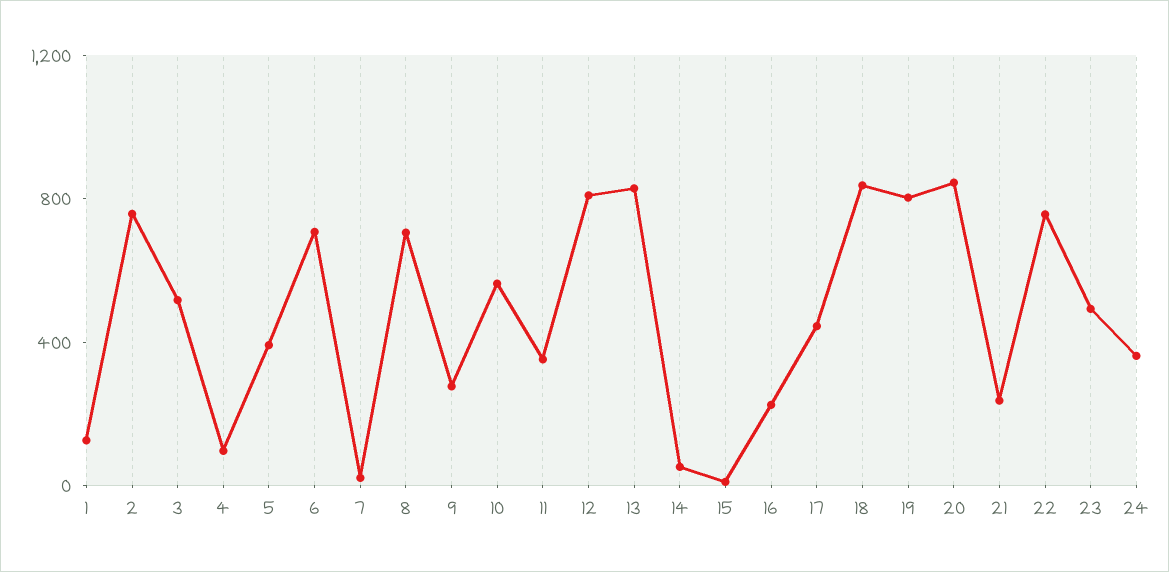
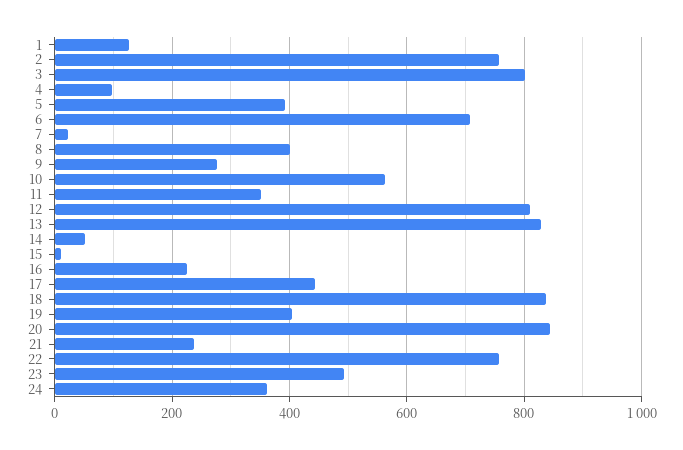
  {
    "1": 120,
    "2": 760,
-   "3": 500,
+   "3": 800,
    "4": 100,
    "5": 400,
    "6": 700,
    "7": 20,
-   "8": 700,
+   "8": 400,
    "9": 280,
    "10": 560,
    "11": 360,
    "12": 800,
    "13": 820,
    "14": 60,
    "15": 20,
    "16": 220,
    "17": 440,
    "18": 840,
-   "19": 800,
+   "19": 400,
    "20": 840,
    "21": 240,
    "22": 760,
    "23": 500,
    "24": 360
  }

